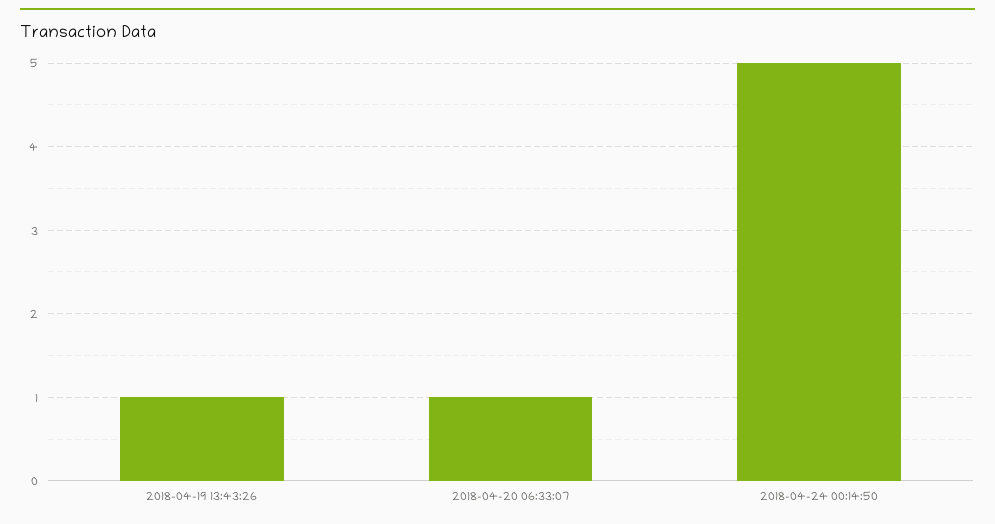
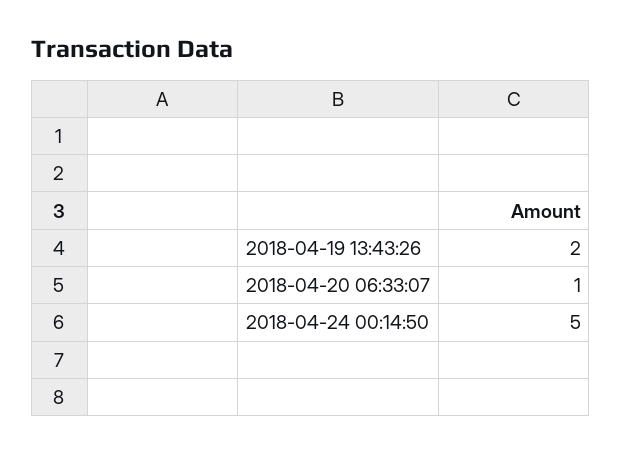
  {
-   "2018-04-19 13:43:26": 1,
+   "2018-04-19 13:43:26": 2,
    "2018-04-20 06:33:07": 1,
    "2018-04-24 00:14:50": 5
  }

